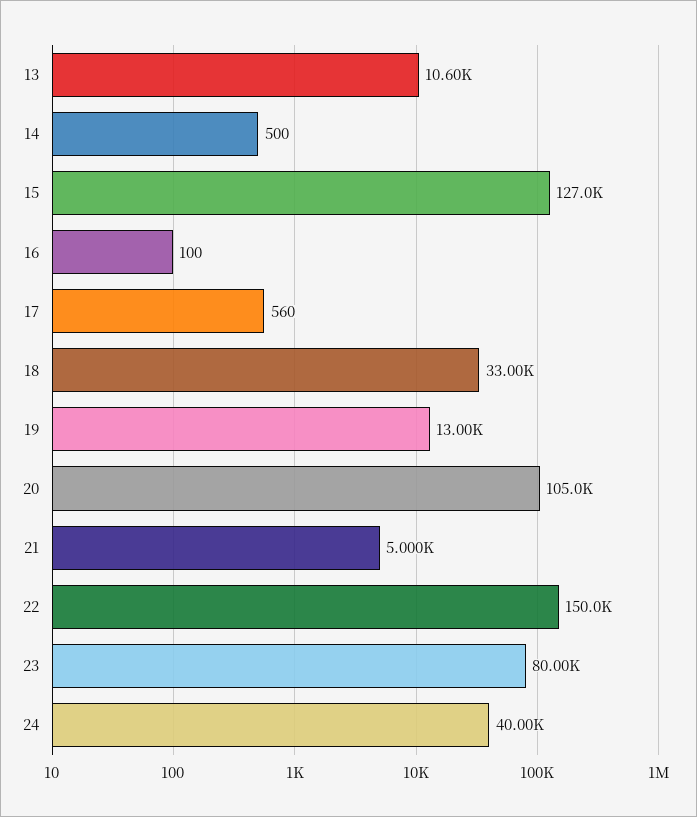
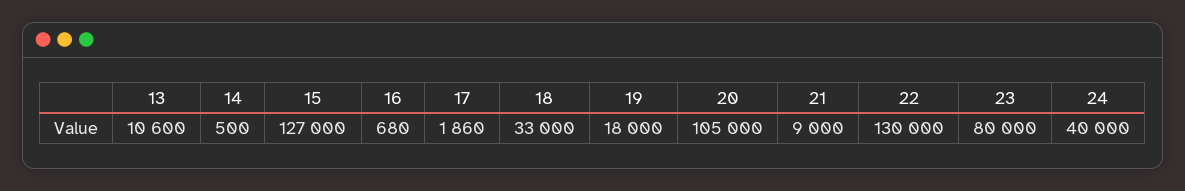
  {
    "13": 10600,
    "14": 500,
    "15": 127000,
-   "16": 100,
+   "16": 680,
-   "17": 560,
+   "17": 1860,
    "18": 33000,
-   "19": 13000,
+   "19": 18000,
    "20": 105000,
-   "21": 5000,
+   "21": 9000,
-   "22": 150000,
+   "22": 130000,
    "23": 80000,
    "24": 40000
  }

